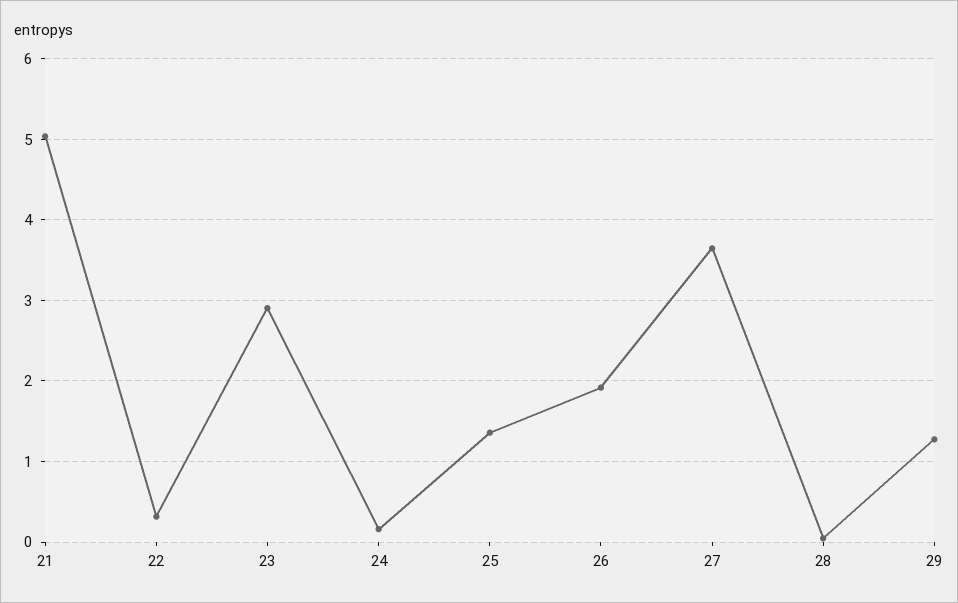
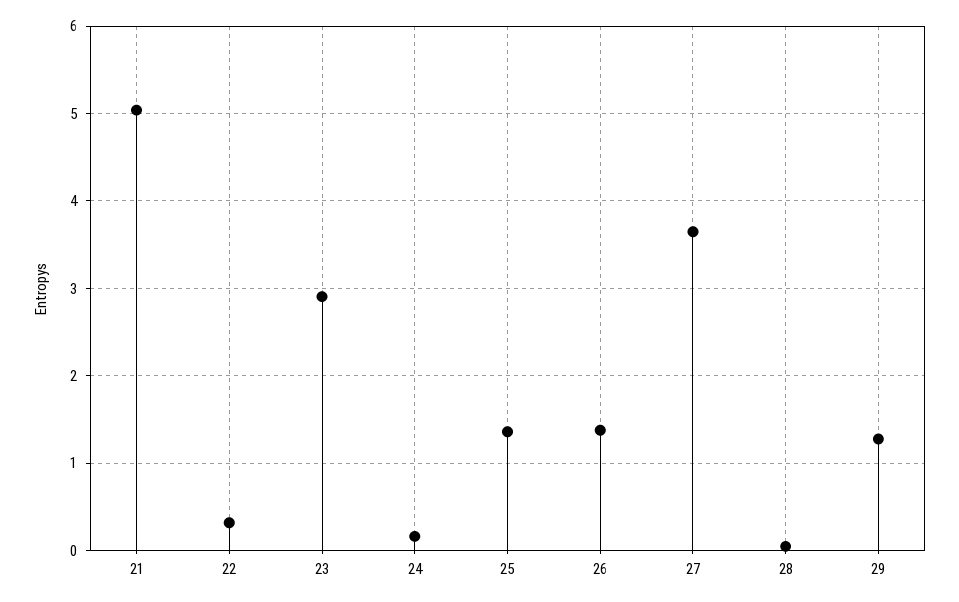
  {
    "21": 5,
    "22": 0.3,
    "23": 2.9,
    "24": 0.2,
    "25": 1.4,
-   "26": 1.9,
+   "26": 1.4,
    "27": 3.6,
    "28": 0,
    "29": 1.3
  }

